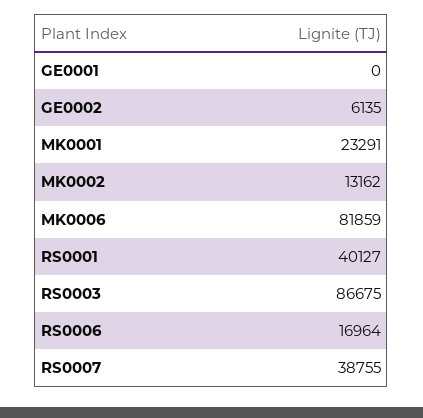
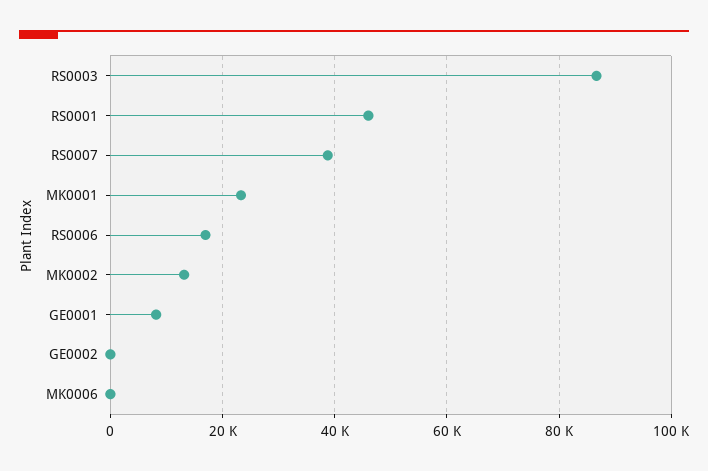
  {
-   "GE0001": 0,
+   "GE0001": 8000,
-   "GE0002": 6135,
+   "GE0002": 0,
    "MK0001": 23291,
    "MK0002": 13162,
-   "MK0006": 81859,
+   "MK0006": 0,
-   "RS0001": 40127,
+   "RS0001": 46000,
    "RS0003": 86675,
    "RS0006": 16964,
    "RS0007": 38755
  }

